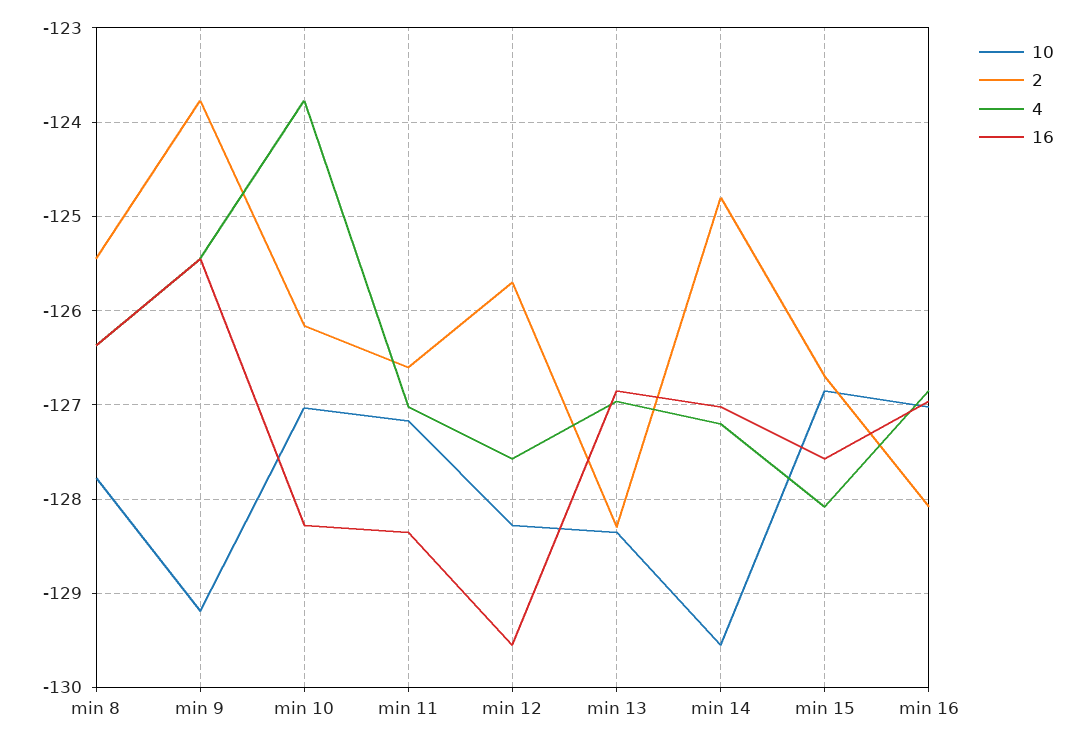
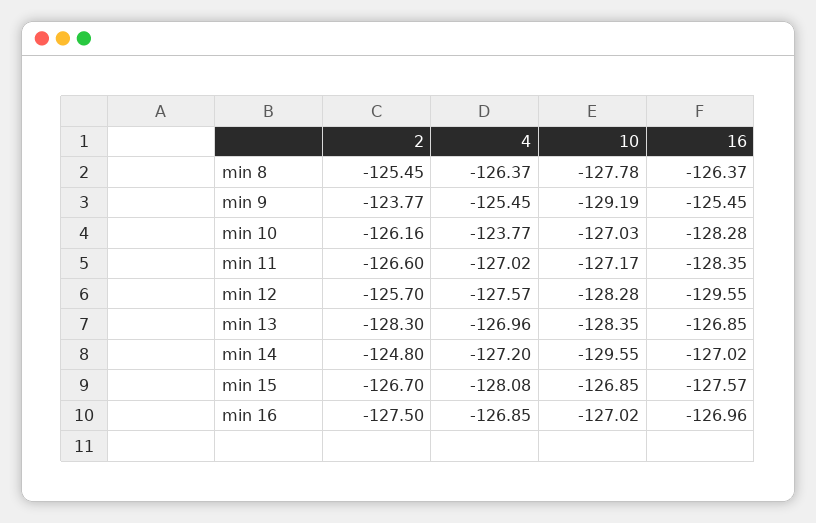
  {
    "10": {
      "min 8": -127.78,
      "min 9": -129.19,
      "min 10": -127.03,
      "min 11": -127.17,
      "min 12": -128.28,
      "min 13": -128.35,
      "min 14": -129.55,
      "min 15": -126.85,
      "min 16": -127.02
    },
    "2": {
      "min 8": -125.45,
      "min 9": -123.77,
      "min 10": -126.16,
      "min 11": -126.6,
      "min 12": -125.7,
      "min 13": -128.3,
      "min 14": -124.8,
      "min 15": -126.7,
-     "min 16": -128.1
+     "min 16": -127.5
    },
    "4": {
      "min 8": -126.37,
      "min 9": -125.45,
      "min 10": -123.77,
      "min 11": -127.02,
      "min 12": -127.57,
      "min 13": -126.96,
      "min 14": -127.2,
      "min 15": -128.08,
      "min 16": -126.85
    },
    "16": {
      "min 8": -126.37,
      "min 9": -125.45,
      "min 10": -128.28,
      "min 11": -128.35,
      "min 12": -129.55,
      "min 13": -126.85,
      "min 14": -127.02,
      "min 15": -127.57,
      "min 16": -126.96
    }
  }

